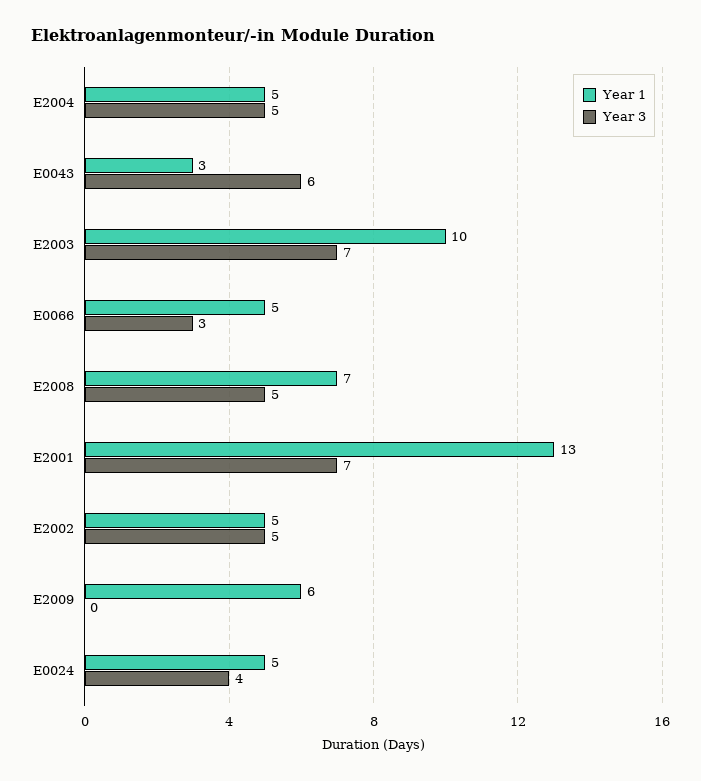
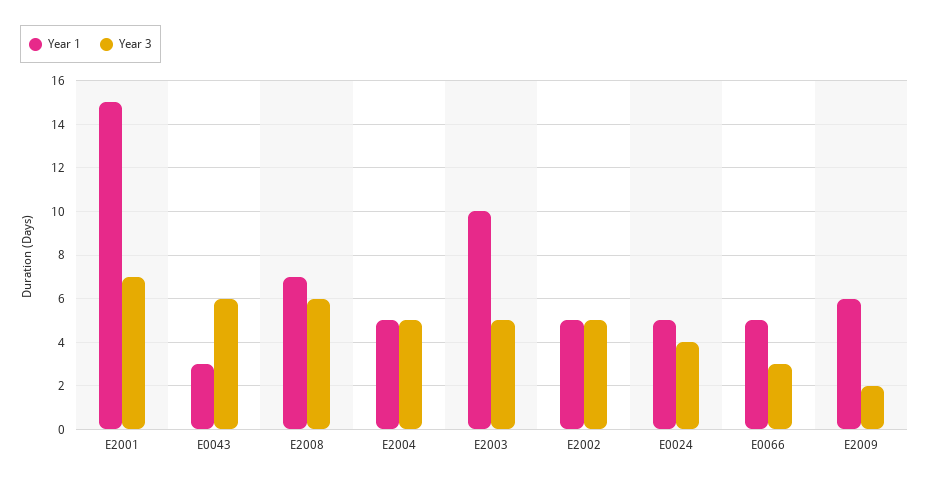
  {
    "Year 1": {
      "E2004": 5,
      "E0043": 3,
      "E2003": 10,
      "E0066": 5,
      "E2008": 7,
-     "E2001": 13,
+     "E2001": 15,
      "E2002": 5,
      "E2009": 6,
      "E0024": 5
    },
    "Year 3": {
      "E2004": 5,
      "E0043": 6,
-     "E2003": 7,
+     "E2003": 5,
      "E0066": 3,
-     "E2008": 5,
+     "E2008": 6,
      "E2001": 7,
      "E2002": 5,
-     "E2009": 0,
+     "E2009": 2,
      "E0024": 4
    }
  }

